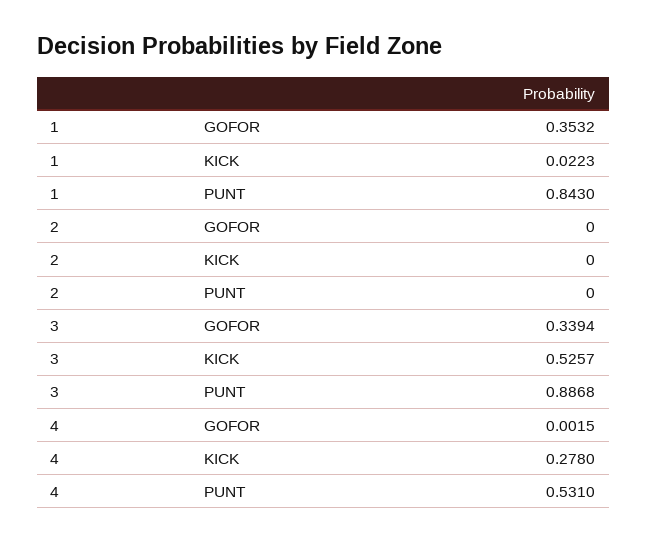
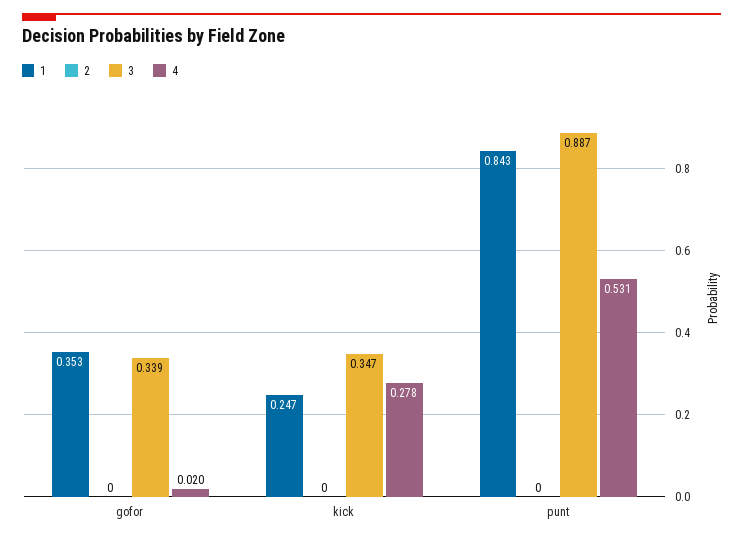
  {
    "1": {
      "GOFOR": 0.3532,
-     "KICK": 0.0223,
+     "KICK": 0.247,
      "PUNT": 0.843
    },
    "2": {
      "GOFOR": 0,
      "KICK": 0,
      "PUNT": 0
    },
    "3": {
      "GOFOR": 0.3394,
-     "KICK": 0.5257,
+     "KICK": 0.347,
      "PUNT": 0.8868
    },
    "4": {
-     "GOFOR": 0.0015,
+     "GOFOR": 0.02,
      "KICK": 0.278,
      "PUNT": 0.531
    }
  }

